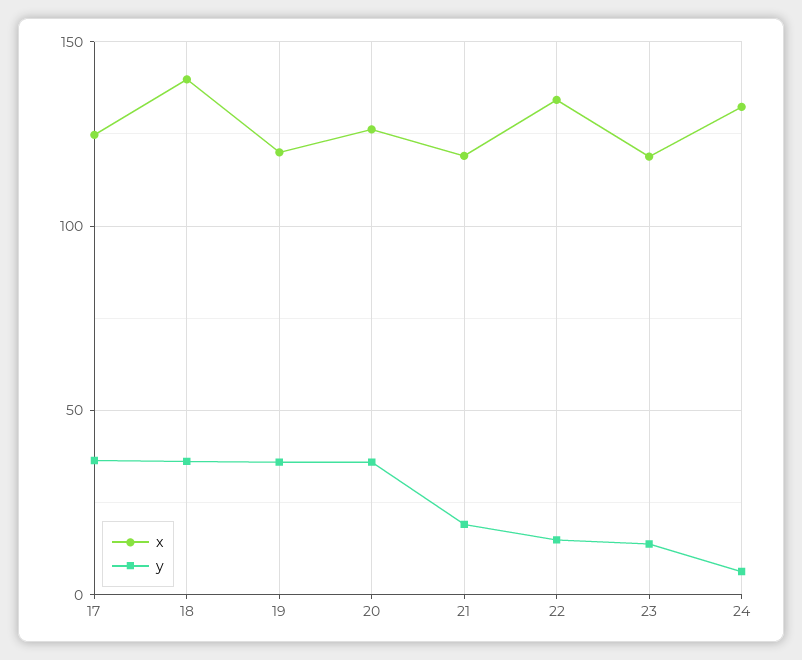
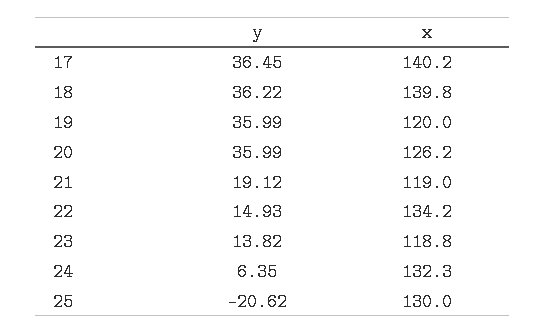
  {
    "x": {
-     "17": 125,
+     "17": 140.2,
      "18": 139.8,
      "19": 120,
      "20": 126.2,
      "21": 119,
      "22": 134.2,
      "23": 118.8,
-     "24": 132.3
+     "24": 132.3,
+     "25": 130
    },
    "y": {
      "17": 36.45,
      "18": 36.22,
      "19": 35.99,
      "20": 35.99,
      "21": 19.12,
      "22": 14.93,
      "23": 13.82,
-     "24": 6.35
+     "24": 6.35,
+     "25": -20.62
    }
  }

